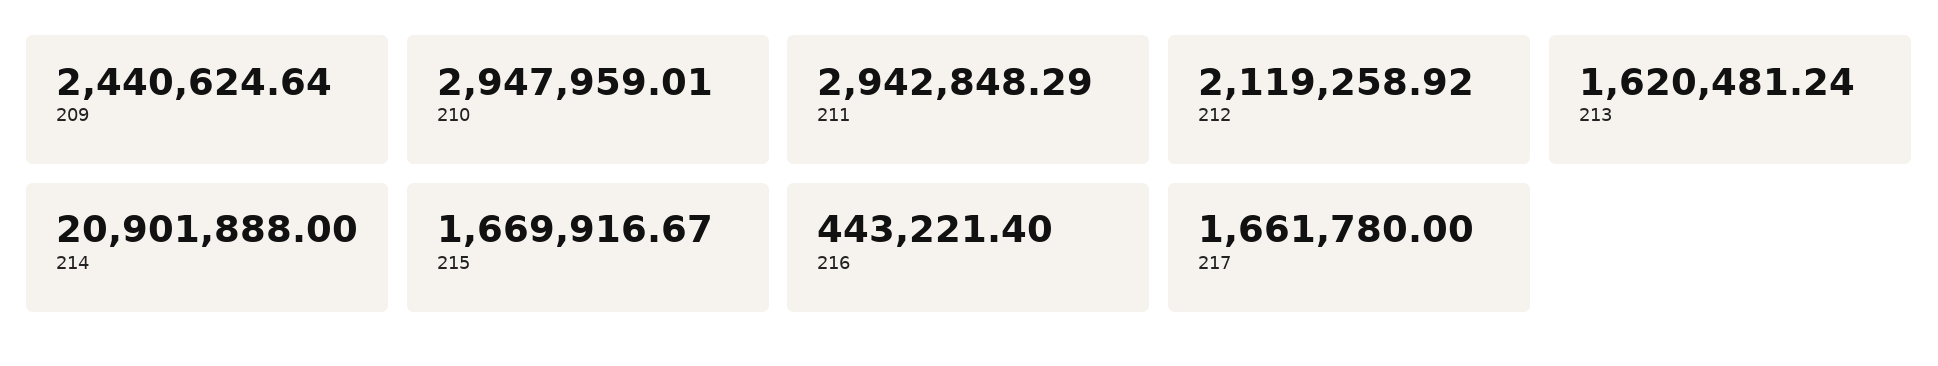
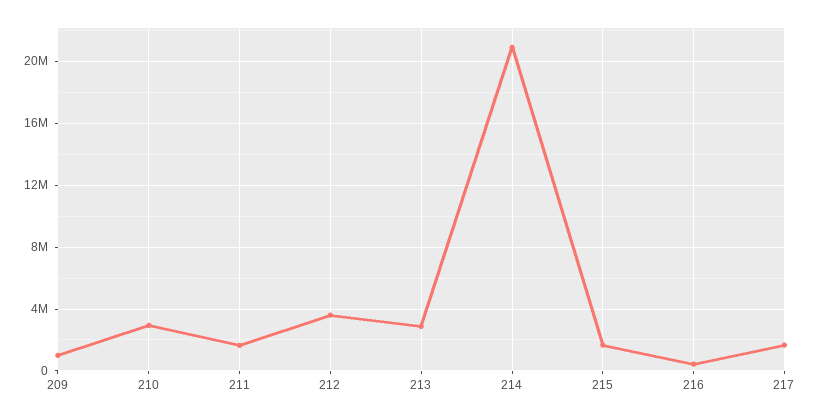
  {
-   "209": 2440624.64,
+   "209": 1000000,
    "210": 2947959.01,
-   "211": 2942848.29,
+   "211": 1500000,
-   "212": 2119258.92,
+   "212": 3500000,
-   "213": 1620481.24,
+   "213": 3000000,
    "214": 20901888,
    "215": 1669916.67,
    "216": 443221.4,
    "217": 1661780
  }

